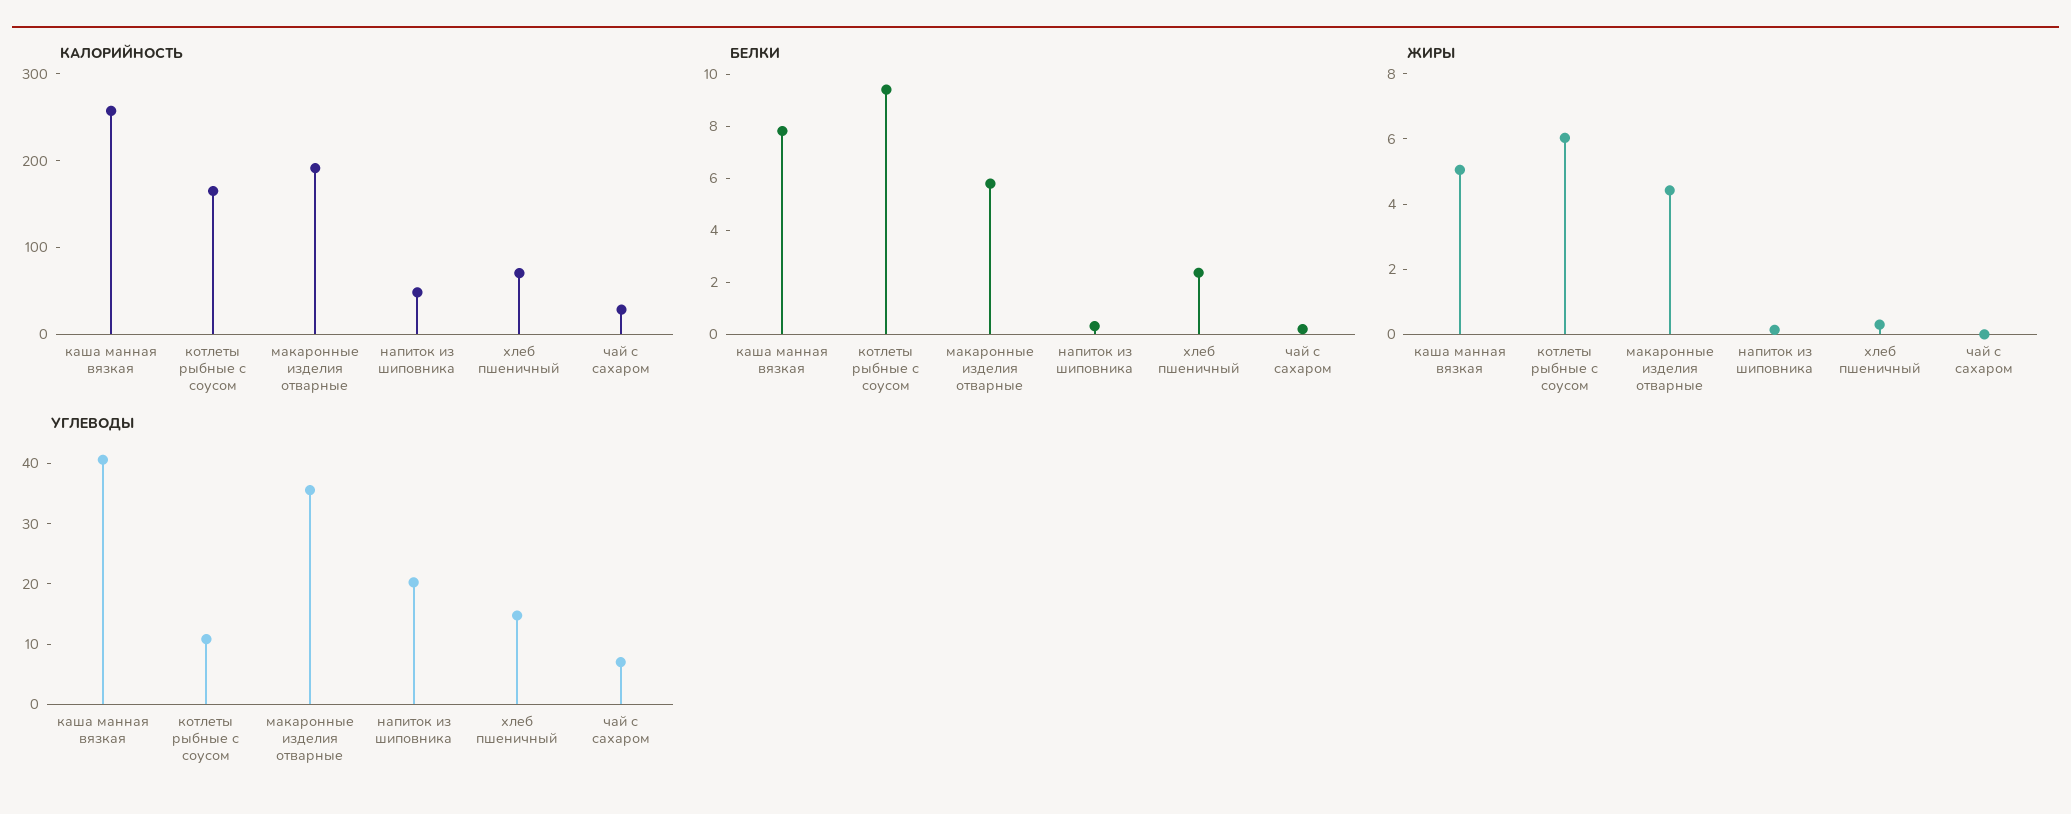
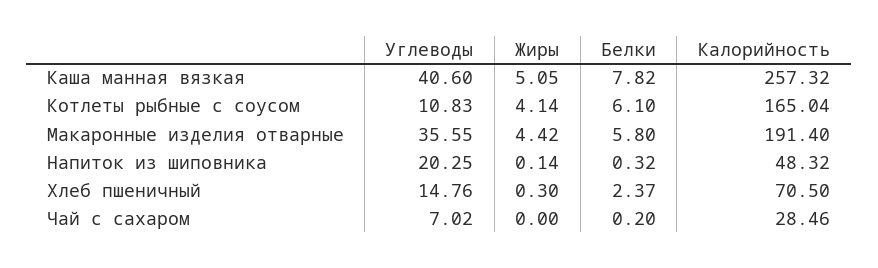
  {
    "КАЛОРИЙНОСТЬ": {
      "каша манная вязкая": 257.32,
      "котлеты рыбные с соусом": 165.04,
      "макаронные изделия отварные": 191.4,
      "напиток из шиповника": 48.32,
      "хлеб пшеничный": 70.5,
      "чай с сахаром": 28.46
    },
    "БЕЛКИ": {
      "каша манная вязкая": 7.82,
-     "котлеты рыбные с соусом": 9.5,
+     "котлеты рыбные с соусом": 6.1,
      "макаронные изделия отварные": 5.8,
      "напиток из шиповника": 0.32,
      "хлеб пшеничный": 2.37,
      "чай с сахаром": 0.2
    },
    "ЖИРЫ": {
      "каша манная вязкая": 5.05,
-     "котлеты рыбные с соусом": 6,
+     "котлеты рыбные с соусом": 4.14,
      "макаронные изделия отварные": 4.42,
      "напиток из шиповника": 0.14,
      "хлеб пшеничный": 0.3,
      "чай с сахаром": 0
    },
    "УГЛЕВОДЫ": {
      "каша манная вязкая": 40.6,
      "котлеты рыбные с соусом": 10.83,
      "макаронные изделия отварные": 35.55,
      "напиток из шиповника": 20.25,
      "хлеб пшеничный": 14.76,
      "чай с сахаром": 7.02
    }
  }

